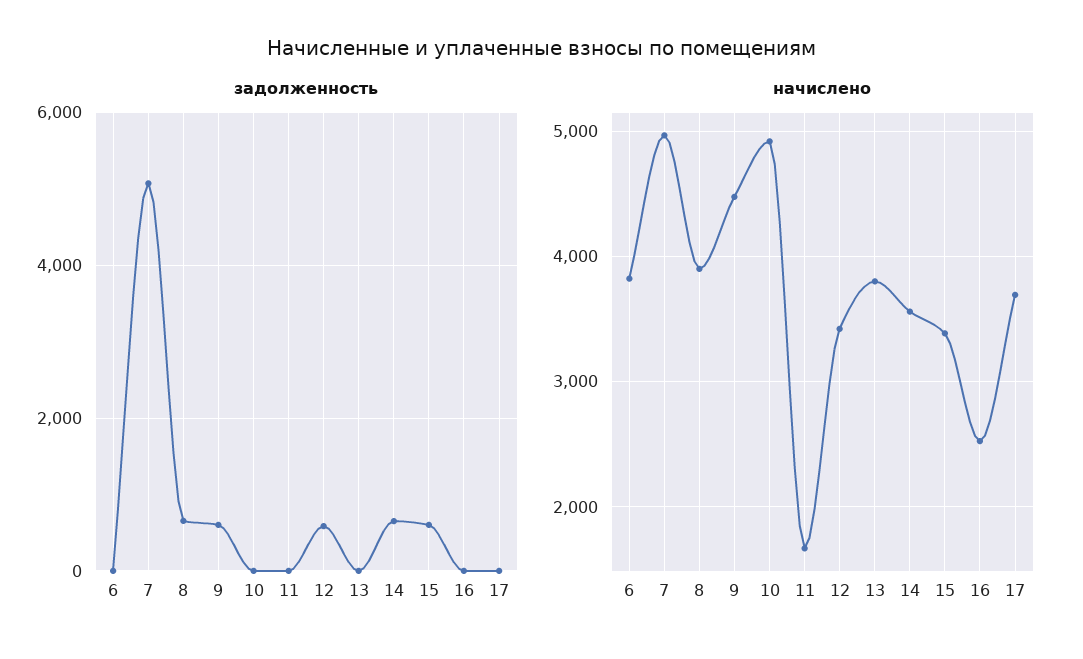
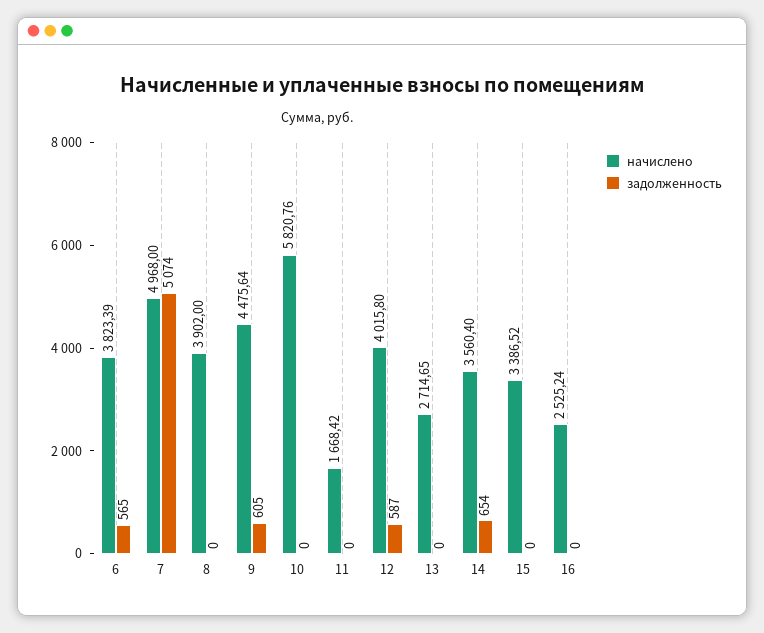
  {
    "задолженность": {
-     "6": 0,
+     "6": 565,
      "7": 5074,
-     "8": 600,
+     "8": 0,
      "9": 605,
      "10": 0,
      "11": 0,
      "12": 587,
      "13": 0,
      "14": 654,
-     "15": 600,
+     "15": 0,
-     "16": 0,
+     "16": 0
-     "17": 0
    },
    "начислено": {
      "6": 3823.39,
      "7": 4968,
      "8": 3902,
      "9": 4475.64,
-     "10": 4900,
+     "10": 5820.76,
      "11": 1668.42,
-     "12": 3400,
+     "12": 4015.8,
-     "13": 3800,
+     "13": 2714.65,
      "14": 3560.4,
      "15": 3386.52,
-     "16": 2525.24,
+     "16": 2525.24
-     "17": 3700
    }
  }

